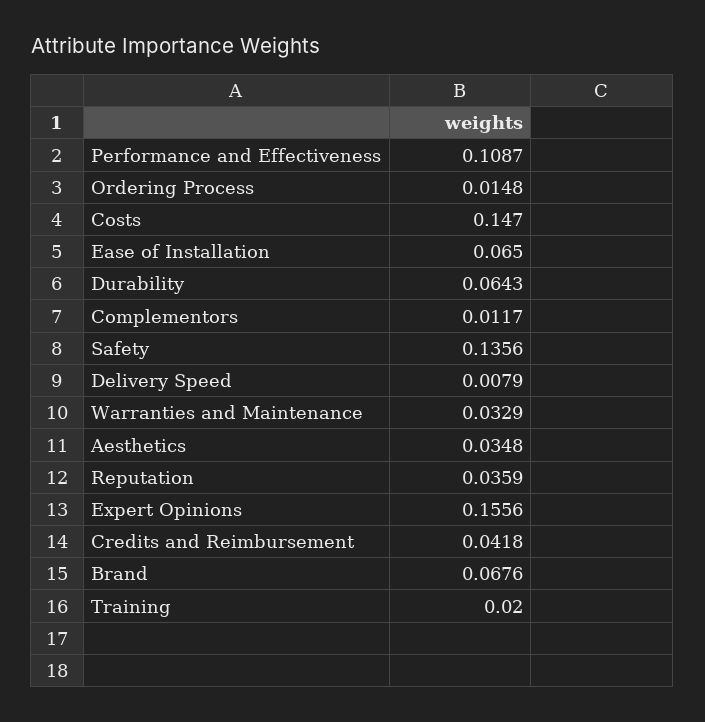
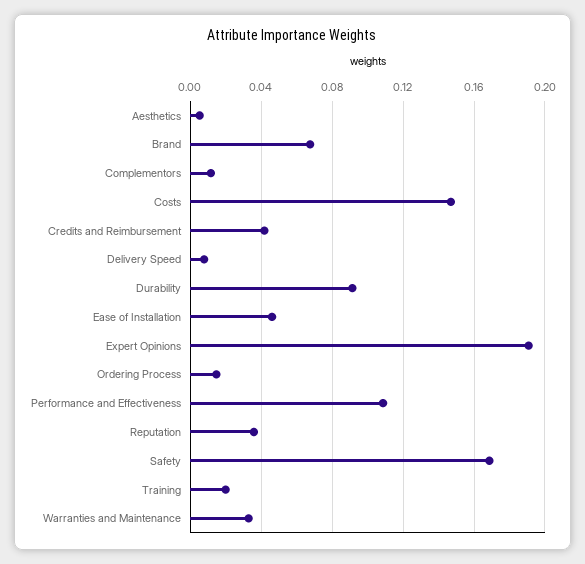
  {
    "Performance and Effectiveness": 0.1087,
    "Ordering Process": 0.0148,
    "Costs": 0.147,
-   "Ease of Installation": 0.065,
+   "Ease of Installation": 0.045,
-   "Durability": 0.0643,
+   "Durability": 0.09,
    "Complementors": 0.0117,
-   "Safety": 0.1356,
+   "Safety": 0.17,
    "Delivery Speed": 0.0079,
    "Warranties and Maintenance": 0.0329,
-   "Aesthetics": 0.0348,
+   "Aesthetics": 0.005,
    "Reputation": 0.0359,
-   "Expert Opinions": 0.1556,
+   "Expert Opinions": 0.19,
    "Credits and Reimbursement": 0.0418,
    "Brand": 0.0676,
    "Training": 0.02
  }

